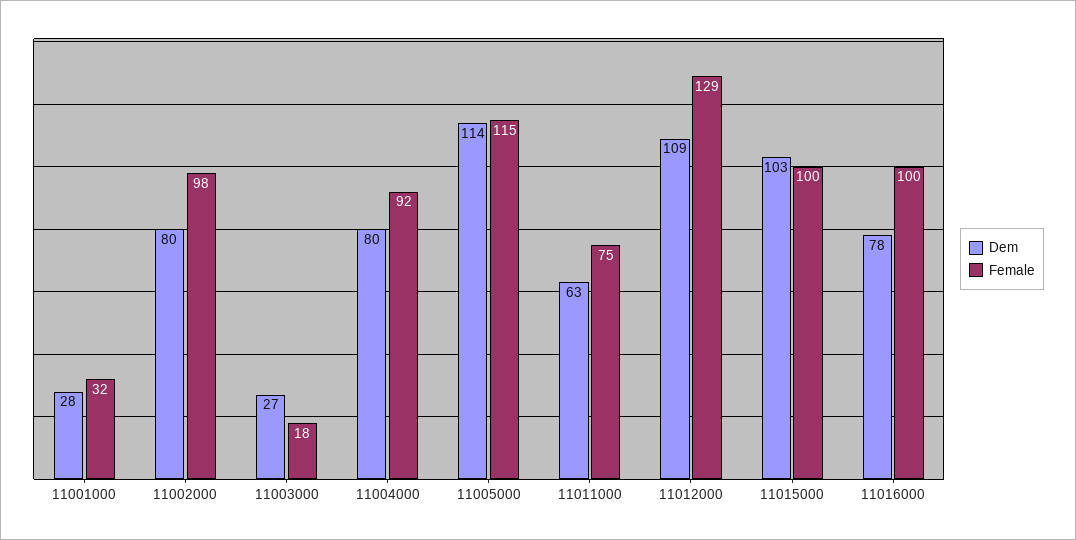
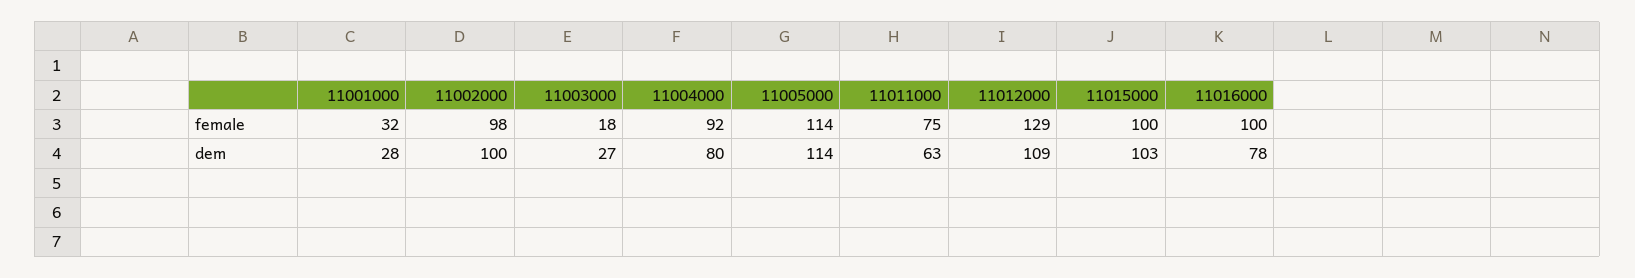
  {
    "Dem": {
      "11001000": 28,
-     "11002000": 80,
+     "11002000": 100,
      "11003000": 27,
      "11004000": 80,
      "11005000": 114,
      "11011000": 63,
      "11012000": 109,
      "11015000": 103,
      "11016000": 78
    },
    "Female": {
      "11001000": 32,
      "11002000": 98,
      "11003000": 18,
      "11004000": 92,
-     "11005000": 115,
+     "11005000": 114,
      "11011000": 75,
      "11012000": 129,
      "11015000": 100,
      "11016000": 100
    }
  }

